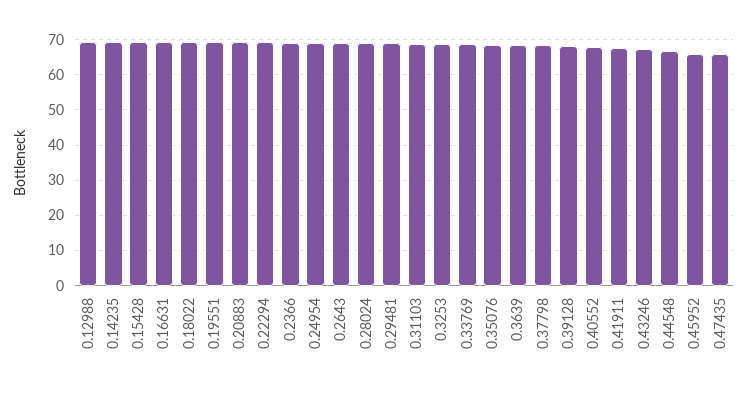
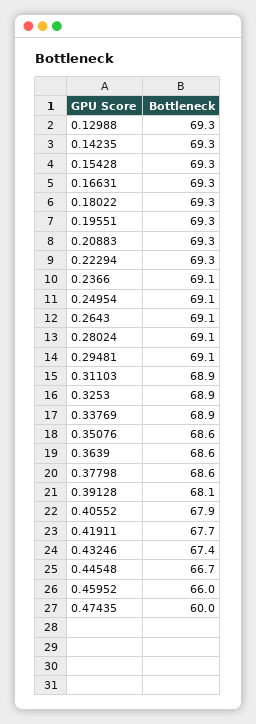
  {
    "0.12988": 69.3,
    "0.14235": 69.3,
    "0.15428": 69.3,
    "0.16631": 69.3,
    "0.18022": 69.3,
    "0.19551": 69.3,
    "0.20883": 69.3,
    "0.22294": 69.3,
    "0.2366": 69.1,
    "0.24954": 69.1,
    "0.2643": 69.1,
    "0.28024": 69.1,
    "0.29481": 69.1,
    "0.31103": 68.9,
    "0.3253": 68.9,
    "0.33769": 68.9,
    "0.35076": 68.6,
    "0.3639": 68.6,
    "0.37798": 68.6,
    "0.39128": 68.1,
    "0.40552": 67.9,
    "0.41911": 67.7,
    "0.43246": 67.4,
    "0.44548": 66.7,
    "0.45952": 66,
-   "0.47435": 66
+   "0.47435": 60
  }

